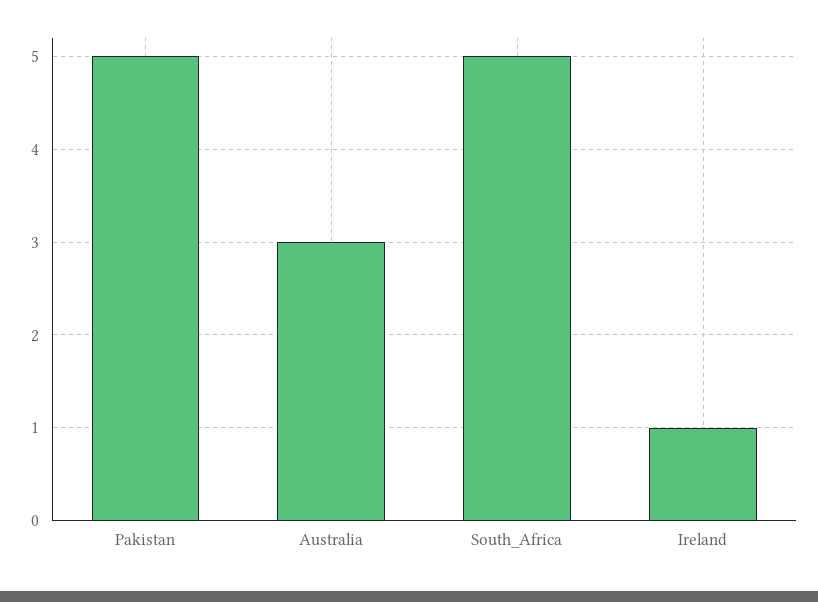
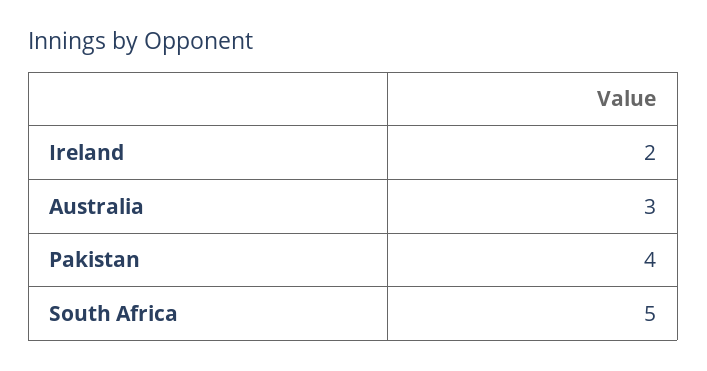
  {
-   "Pakistan": 5,
+   "Pakistan": 4,
    "Australia": 3,
    "South_Africa": 5,
-   "Ireland": 1
+   "Ireland": 2
  }

